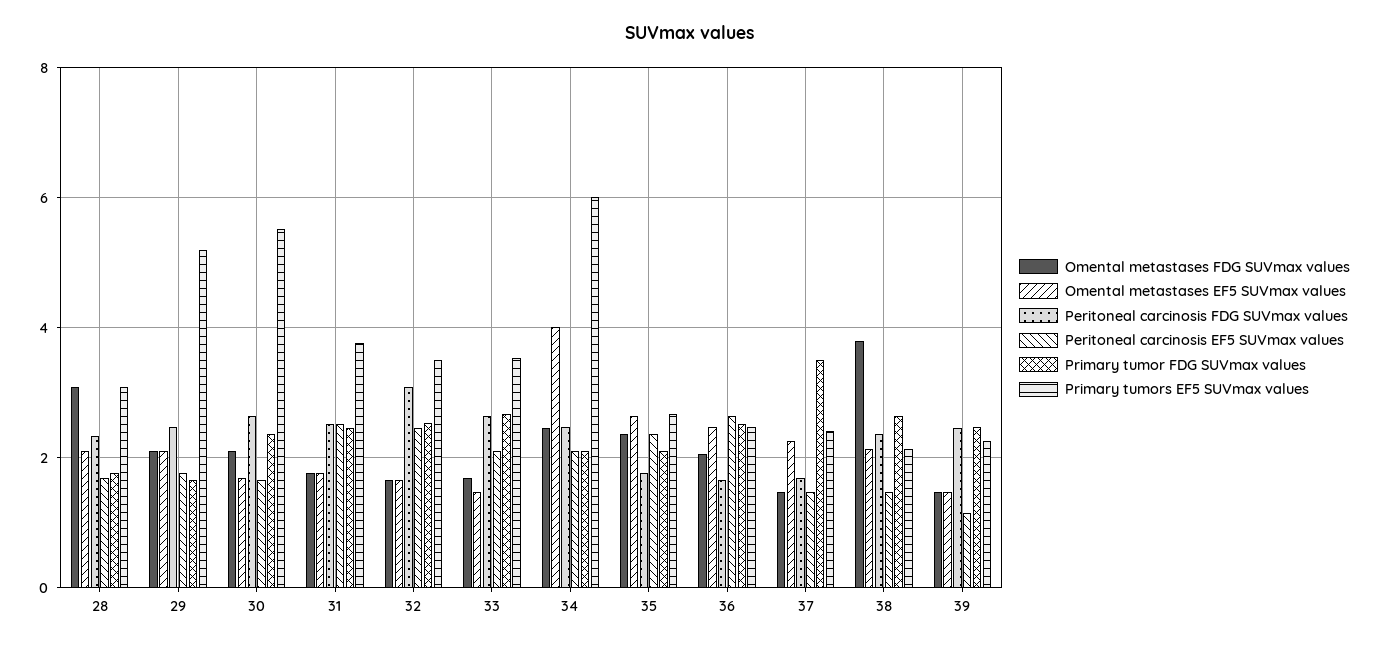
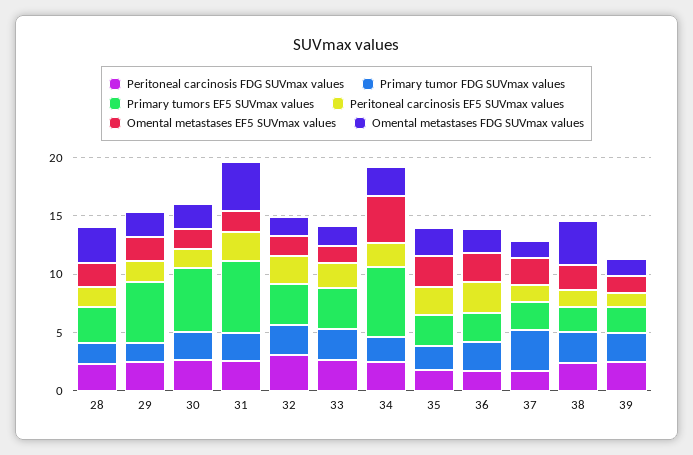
  {
    "Omental metastases FDG SUVmax values": {
      "28": 3,
      "29": 2.2,
      "30": 2.2,
-     "31": 1.8,
+     "31": 4,
      "32": 1.6,
      "33": 1.6,
      "34": 2.4,
      "35": 2.4,
      "36": 2,
      "37": 1.4,
      "38": 3.8,
      "39": 1.4
    },
    "Omental metastases EF5 SUVmax values": {
      "28": 2.2,
      "29": 2.2,
      "30": 1.6,
      "31": 1.8,
      "32": 1.6,
      "33": 1.4,
      "34": 4,
      "35": 2.6,
      "36": 2.4,
      "37": 2.2,
      "38": 2.2,
      "39": 1.4
    },
    "Peritoneal carcinosis FDG SUVmax values": {
      "28": 2.4,
      "29": 2.4,
      "30": 2.6,
      "31": 2.6,
      "32": 3,
      "33": 2.6,
      "34": 2.4,
      "35": 1.8,
      "36": 1.6,
      "37": 1.6,
      "38": 2.4,
      "39": 2.4
    },
    "Peritoneal carcinosis EF5 SUVmax values": {
      "28": 1.6,
      "29": 1.8,
      "30": 1.6,
      "31": 2.6,
      "32": 2.4,
      "33": 2.2,
      "34": 2.2,
      "35": 2.4,
      "36": 2.6,
      "37": 1.4,
      "38": 1.4,
      "39": 1.2
    },
    "Primary tumor FDG SUVmax values": {
      "28": 1.8,
      "29": 1.6,
      "30": 2.4,
      "31": 2.4,
      "32": 2.6,
      "33": 2.6,
      "34": 2.2,
      "35": 2.2,
      "36": 2.6,
      "37": 3.6,
      "38": 2.6,
      "39": 2.4
    },
    "Primary tumors EF5 SUVmax values": {
      "28": 3,
      "29": 5.2,
      "30": 5.6,
-     "31": 3.8,
+     "31": 6,
      "32": 3.6,
      "33": 3.6,
      "34": 6,
      "35": 2.6,
      "36": 2.4,
      "37": 2.4,
      "38": 2.2,
      "39": 2.2
    }
  }

